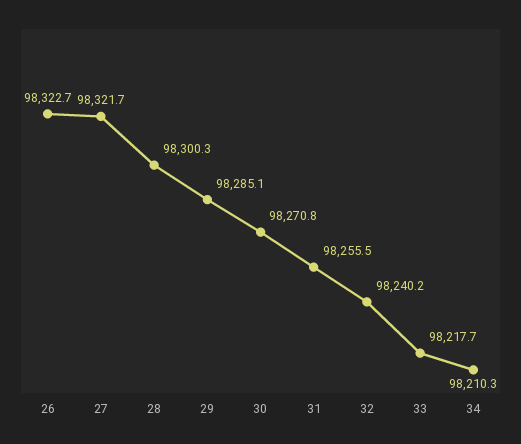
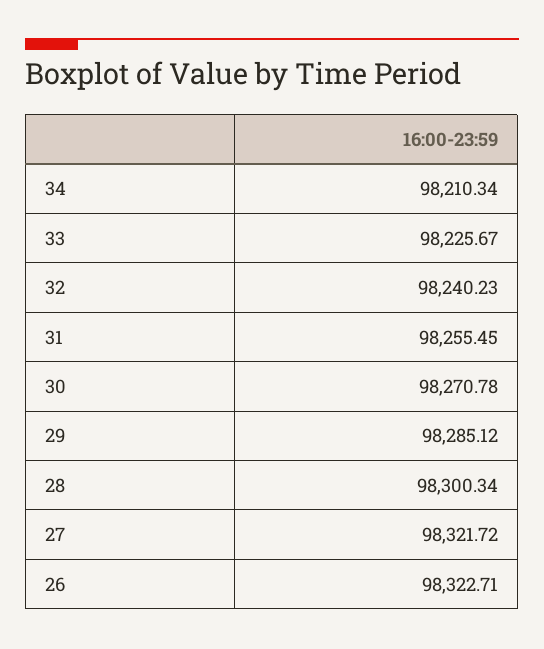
  {
    "26": 98322.71,
    "27": 98321.72,
    "28": 98300.34,
    "29": 98285.12,
    "30": 98270.78,
    "31": 98255.45,
    "32": 98240.23,
-   "33": 98217.7,
+   "33": 98225.67,
    "34": 98210.34
  }

